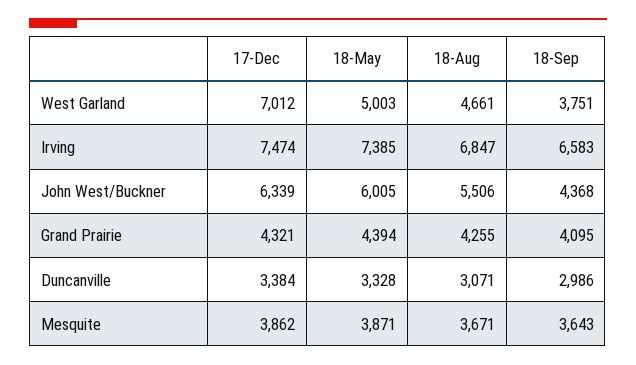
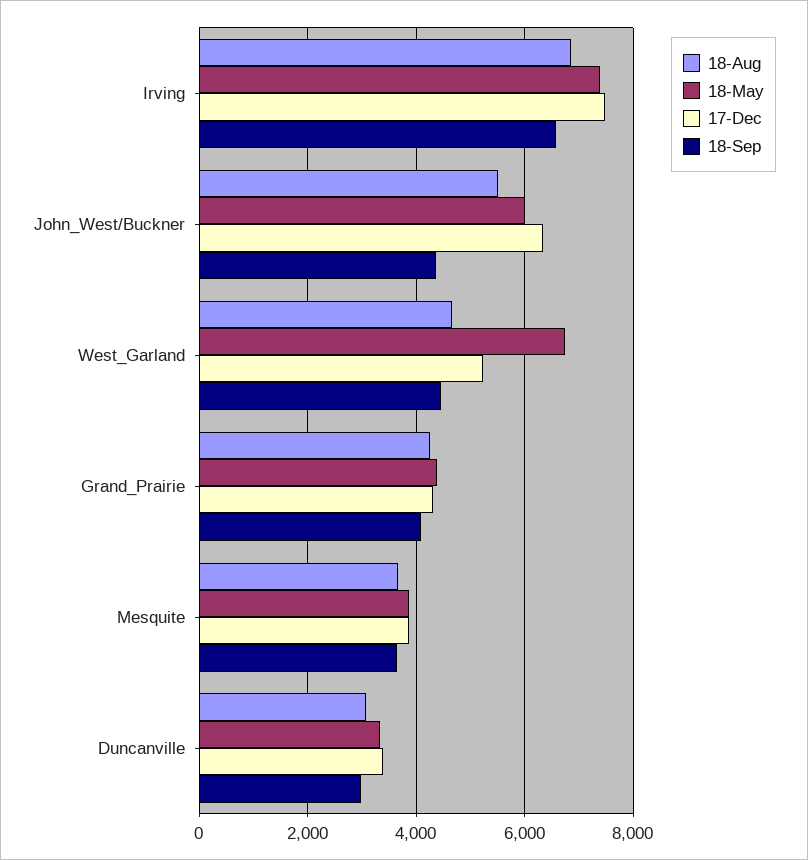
  {
    "17-Dec": {
-     "West Garland": 7012,
+     "West Garland": 5200,
      "Irving": 7474,
      "John West/Buckner": 6339,
      "Grand Prairie": 4321,
      "Duncanville": 3384,
      "Mesquite": 3862
    },
    "18-May": {
-     "West Garland": 5003,
+     "West Garland": 6800,
      "Irving": 7385,
      "John West/Buckner": 6005,
      "Grand Prairie": 4394,
      "Duncanville": 3328,
      "Mesquite": 3871
    },
    "18-Aug": {
      "West Garland": 4661,
      "Irving": 6847,
      "John West/Buckner": 5506,
      "Grand Prairie": 4255,
      "Duncanville": 3071,
      "Mesquite": 3671
    },
    "18-Sep": {
-     "West Garland": 3751,
+     "West Garland": 4400,
      "Irving": 6583,
      "John West/Buckner": 4368,
      "Grand Prairie": 4095,
      "Duncanville": 2986,
      "Mesquite": 3643
    }
  }

